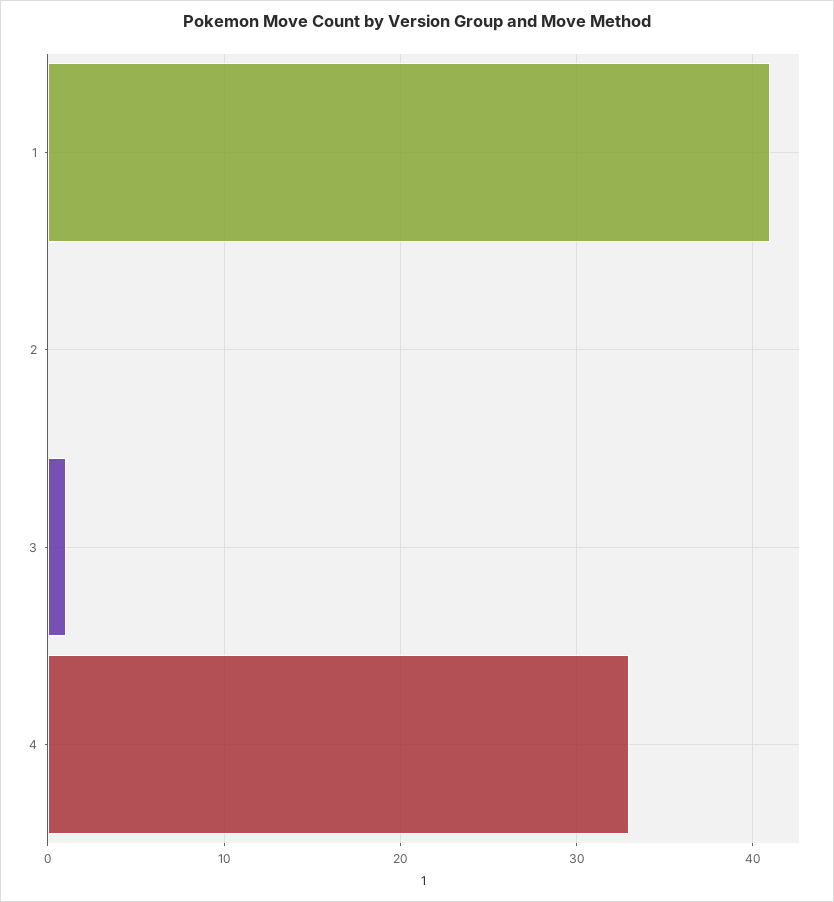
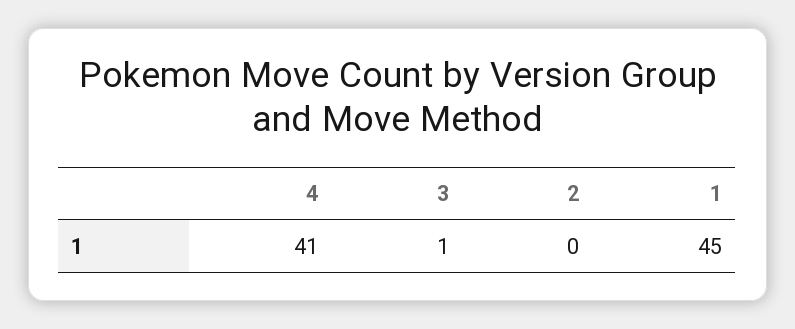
  {
-   "1": 41,
+   "1": 45,
    "2": 0,
    "3": 1,
-   "4": 33
+   "4": 41
  }

